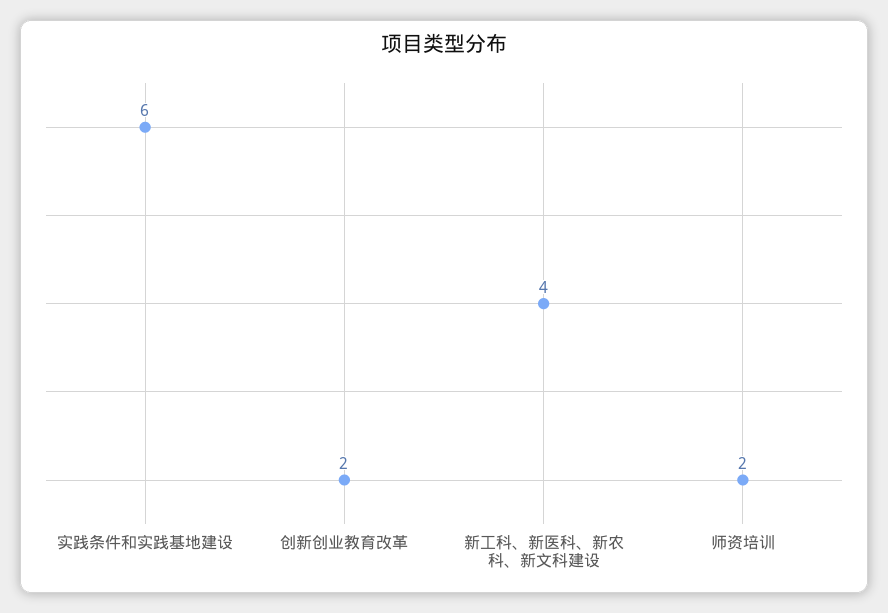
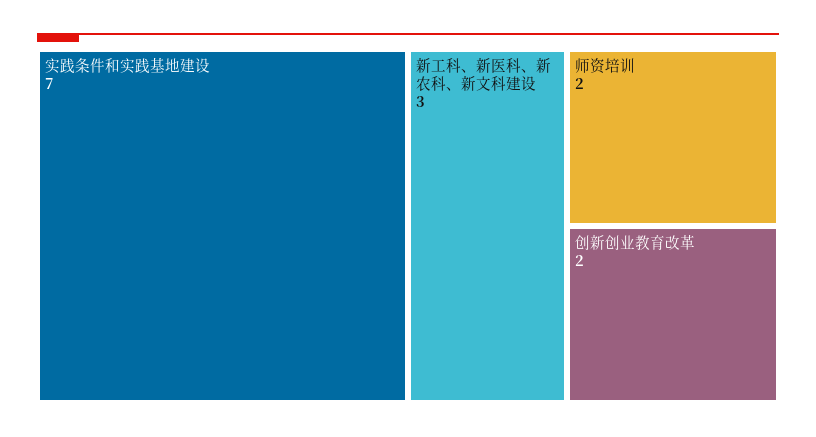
  {
-   "实践条件和实践基地建设": 6,
+   "实践条件和实践基地建设": 7,
    "创新创业教育改革": 2,
-   "新工科、新医科、新农科、新文科建设": 4,
+   "新工科、新医科、新农科、新文科建设": 3,
    "师资培训": 2
  }

